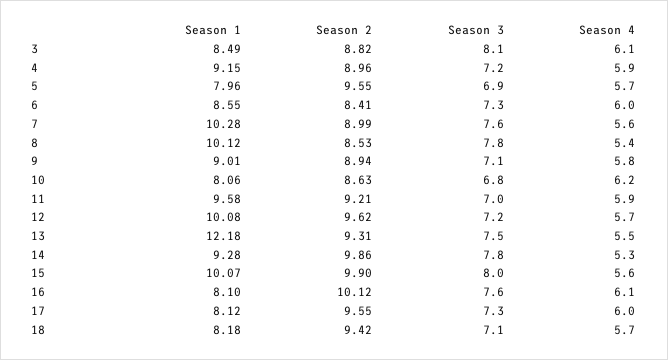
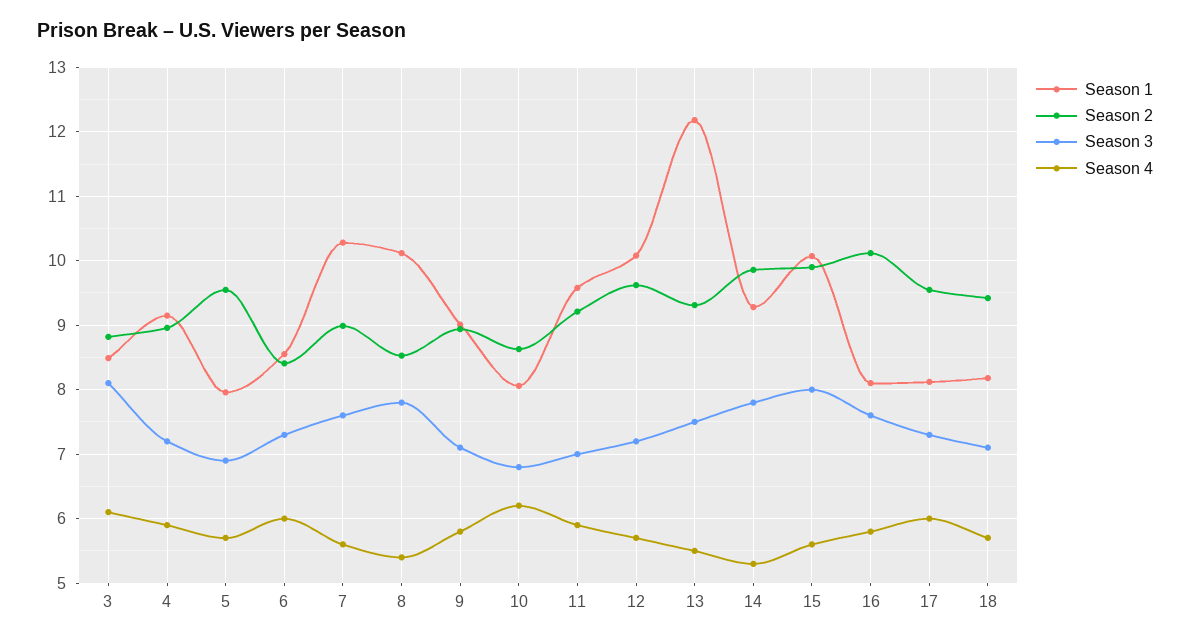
  {
    "Season 1": {
      "3": 8.49,
      "4": 9.15,
      "5": 7.96,
      "6": 8.55,
      "7": 10.28,
      "8": 10.12,
      "9": 9.01,
      "10": 8.06,
      "11": 9.58,
      "12": 10.08,
      "13": 12.18,
      "14": 9.28,
      "15": 10.07,
      "16": 8.1,
      "17": 8.12,
      "18": 8.18
    },
    "Season 2": {
      "3": 8.82,
      "4": 8.96,
      "5": 9.55,
      "6": 8.41,
      "7": 8.99,
      "8": 8.53,
      "9": 8.94,
      "10": 8.63,
      "11": 9.21,
      "12": 9.62,
      "13": 9.31,
      "14": 9.86,
      "15": 9.9,
      "16": 10.12,
      "17": 9.55,
      "18": 9.42
    },
    "Season 3": {
      "3": 8.1,
      "4": 7.2,
      "5": 6.9,
      "6": 7.3,
      "7": 7.6,
      "8": 7.8,
      "9": 7.1,
      "10": 6.8,
      "11": 7,
      "12": 7.2,
      "13": 7.5,
      "14": 7.8,
      "15": 8,
      "16": 7.6,
      "17": 7.3,
      "18": 7.1
    },
    "Season 4": {
      "3": 6.1,
      "4": 5.9,
      "5": 5.7,
      "6": 6,
      "7": 5.6,
      "8": 5.4,
      "9": 5.8,
      "10": 6.2,
      "11": 5.9,
      "12": 5.7,
      "13": 5.5,
      "14": 5.3,
      "15": 5.6,
-     "16": 6.1,
+     "16": 5.8,
      "17": 6,
      "18": 5.7
    }
  }

